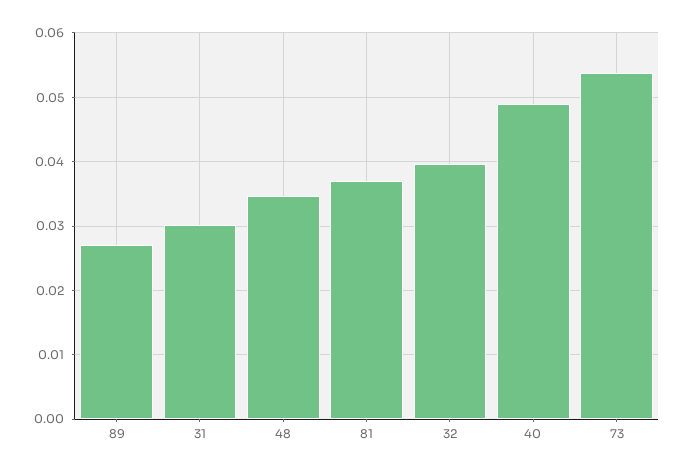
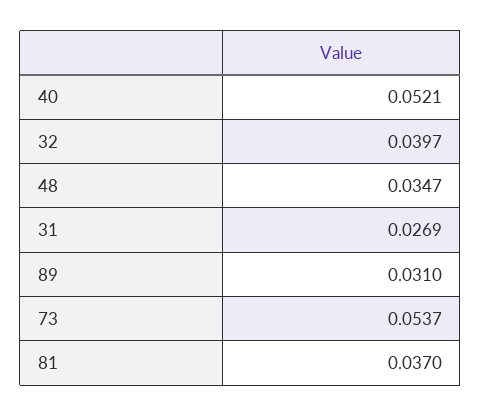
  {
-   "89": 0.027,
+   "89": 0.031,
-   "31": 0.03,
+   "31": 0.0269,
    "48": 0.0347,
    "81": 0.037,
    "32": 0.0397,
-   "40": 0.049,
+   "40": 0.0521,
    "73": 0.0537
  }

